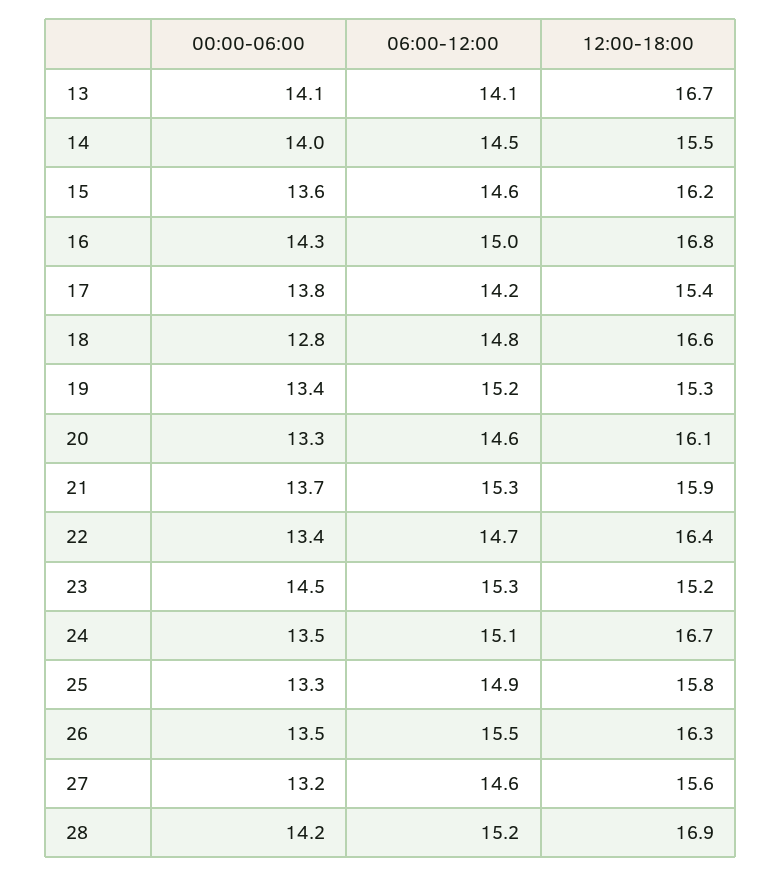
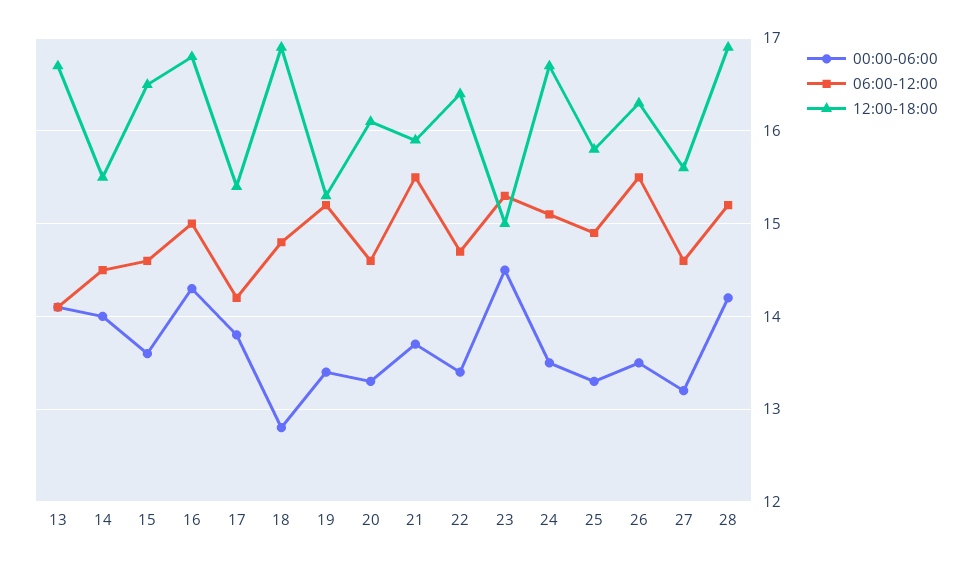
  {
    "00:00-06:00": {
      "13": 14.1,
      "14": 14,
      "15": 13.6,
      "16": 14.3,
      "17": 13.8,
      "18": 12.8,
      "19": 13.4,
      "20": 13.3,
      "21": 13.7,
      "22": 13.4,
      "23": 14.5,
      "24": 13.5,
      "25": 13.3,
      "26": 13.5,
      "27": 13.2,
      "28": 14.2
    },
    "06:00-12:00": {
      "13": 14.1,
      "14": 14.5,
      "15": 14.6,
      "16": 15,
      "17": 14.2,
      "18": 14.8,
      "19": 15.2,
      "20": 14.6,
-     "21": 15.3,
+     "21": 15.5,
      "22": 14.7,
      "23": 15.3,
      "24": 15.1,
      "25": 14.9,
      "26": 15.5,
      "27": 14.6,
      "28": 15.2
    },
    "12:00-18:00": {
      "13": 16.7,
      "14": 15.5,
-     "15": 16.2,
+     "15": 16.5,
      "16": 16.8,
      "17": 15.4,
-     "18": 16.6,
+     "18": 16.9,
      "19": 15.3,
      "20": 16.1,
      "21": 15.9,
      "22": 16.4,
-     "23": 15.2,
+     "23": 15,
      "24": 16.7,
      "25": 15.8,
      "26": 16.3,
      "27": 15.6,
      "28": 16.9
    }
  }

